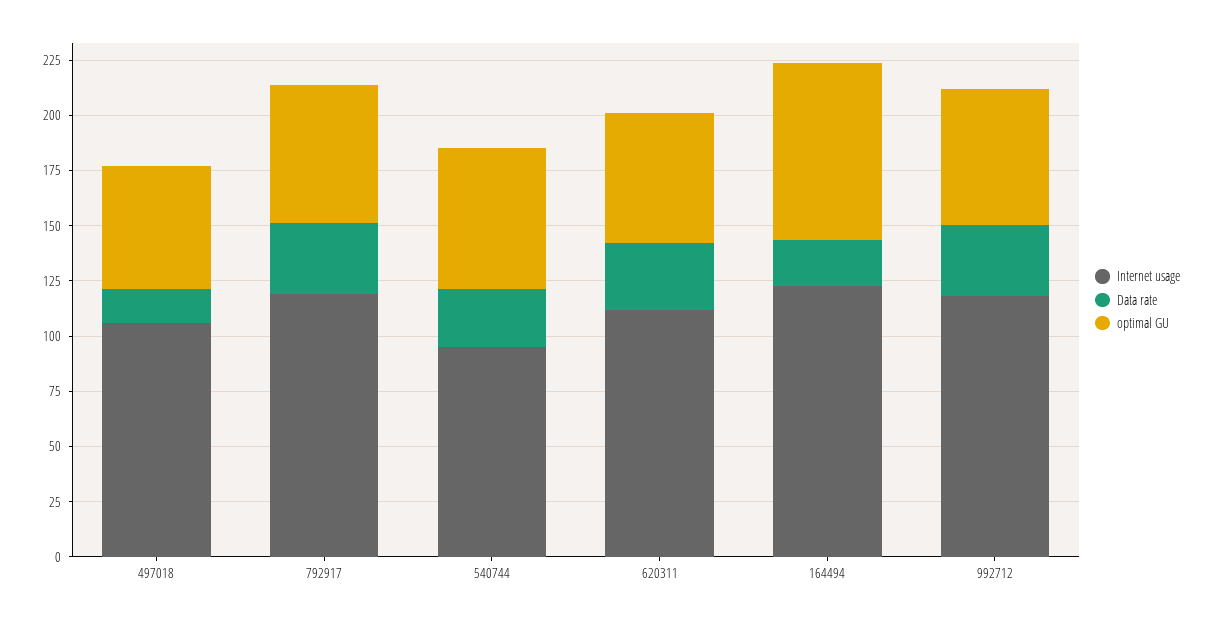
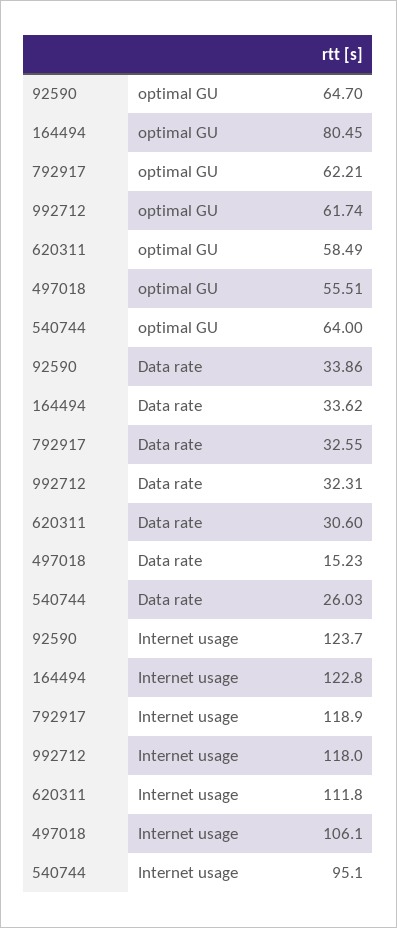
  {
    "Internet usage": {
      "497018": 106.1,
      "792917": 118.9,
      "540744": 95.1,
      "620311": 111.8,
      "164494": 122.8,
-     "992712": 118
+     "992712": 118,
+     "92590": 123.7
    },
    "Data rate": {
      "497018": 15.23,
      "792917": 32.55,
      "540744": 26.03,
      "620311": 30.6,
-     "164494": 20,
+     "164494": 33.62,
-     "992712": 32.31
+     "992712": 32.31,
+     "92590": 33.86
    },
    "optimal GU": {
      "497018": 55.51,
      "792917": 62.21,
      "540744": 64,
      "620311": 58.49,
      "164494": 80.45,
-     "992712": 61.74
+     "992712": 61.74,
+     "92590": 64.7
    }
  }

